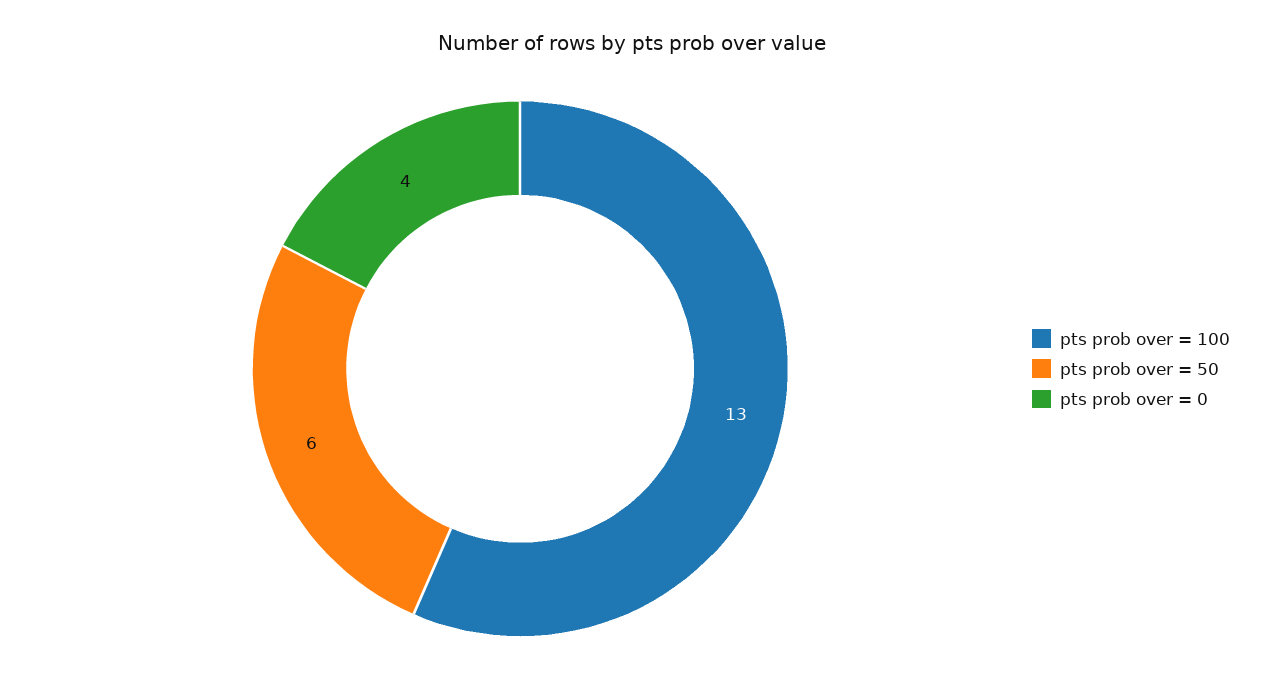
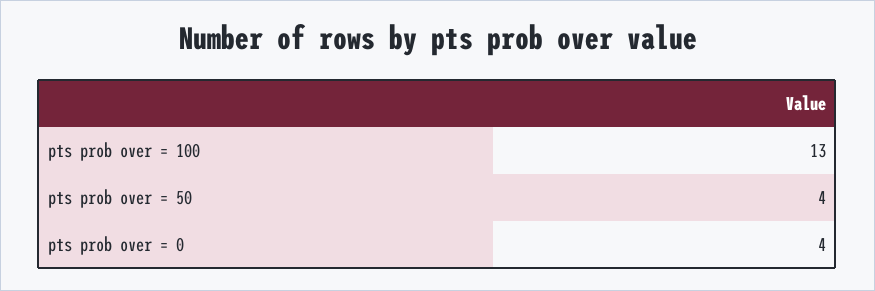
  {
    "pts prob over = 100": 13,
-   "pts prob over = 50": 6,
+   "pts prob over = 50": 4,
    "pts prob over = 0": 4
  }

